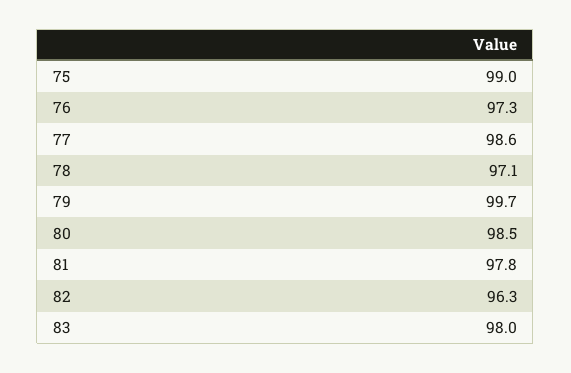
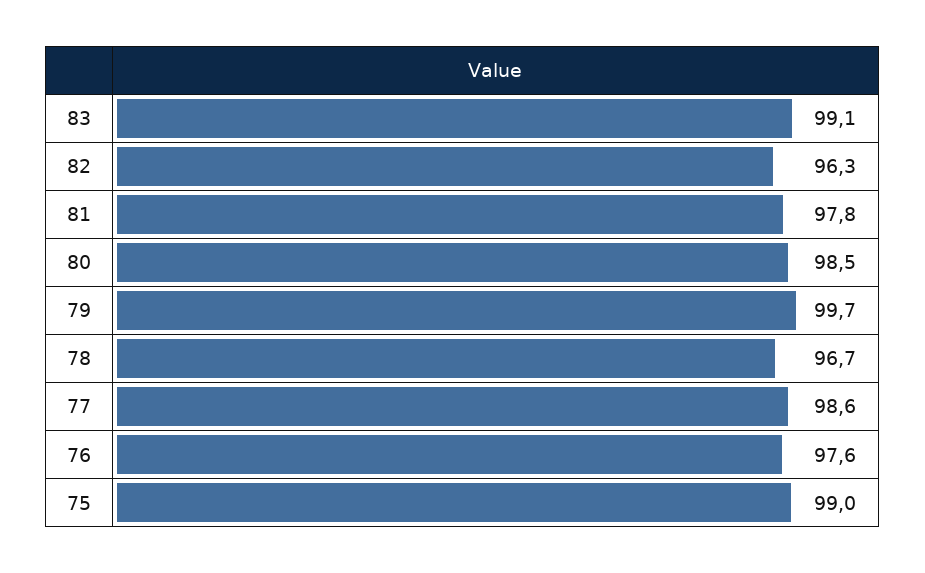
  {
    "75": 99,
-   "76": 97.3,
+   "76": 97.6,
    "77": 98.6,
-   "78": 97.1,
+   "78": 96.7,
    "79": 99.7,
    "80": 98.5,
    "81": 97.8,
    "82": 96.3,
-   "83": 98
+   "83": 99.1
  }

